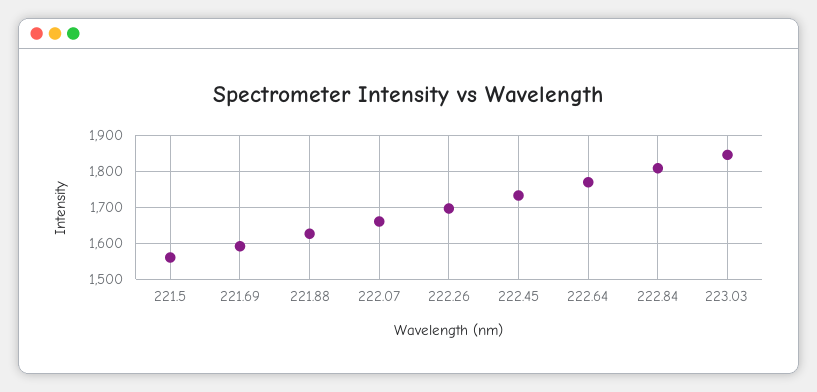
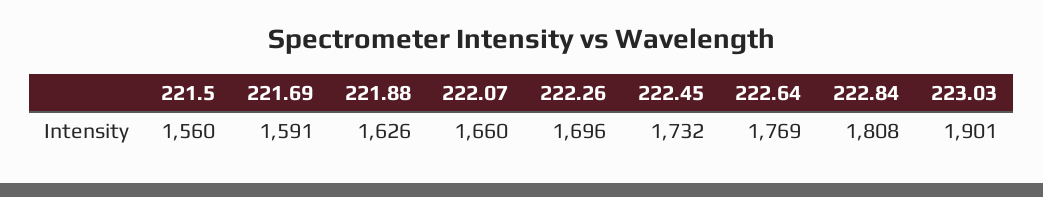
  {
    "221.5": 1560,
    "221.69": 1591,
    "221.88": 1626,
    "222.07": 1660,
    "222.26": 1696,
    "222.45": 1732,
    "222.64": 1769,
    "222.84": 1808,
-   "223.03": 1840
+   "223.03": 1901
  }

